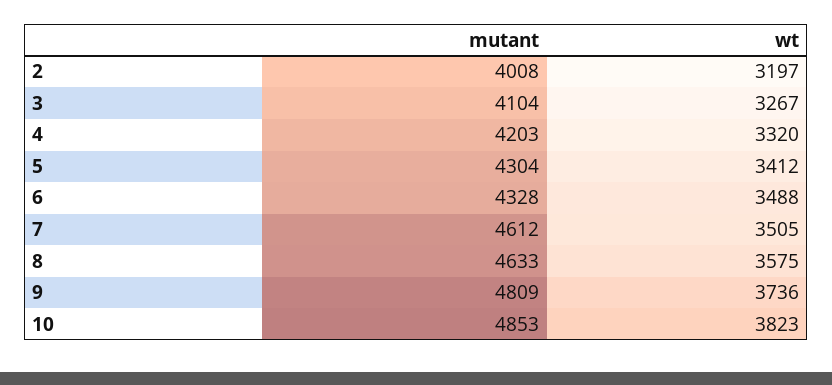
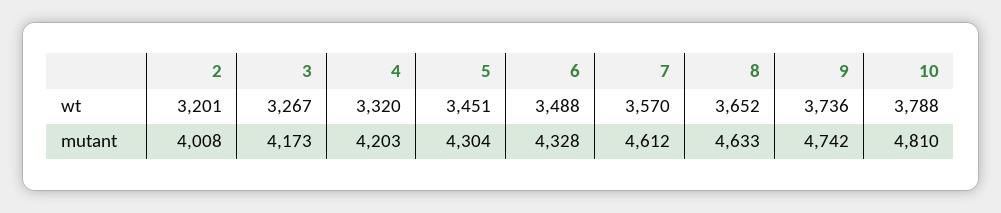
  {
    "mutant": {
      "2": 4008,
-     "3": 4104,
+     "3": 4173,
      "4": 4203,
      "5": 4304,
      "6": 4328,
      "7": 4612,
      "8": 4633,
-     "9": 4809,
+     "9": 4742,
-     "10": 4853
+     "10": 4810
    },
    "wt": {
-     "2": 3197,
+     "2": 3201,
      "3": 3267,
      "4": 3320,
-     "5": 3412,
+     "5": 3451,
      "6": 3488,
-     "7": 3505,
+     "7": 3570,
-     "8": 3575,
+     "8": 3652,
      "9": 3736,
-     "10": 3823
+     "10": 3788
    }
  }

